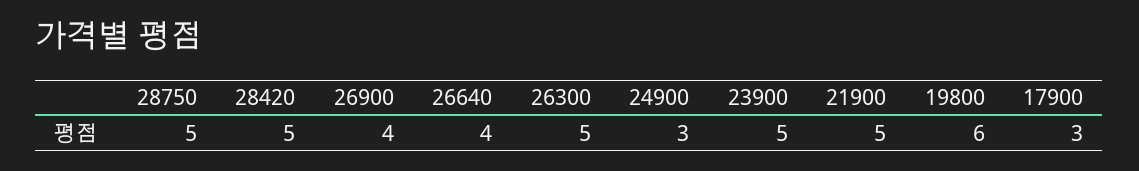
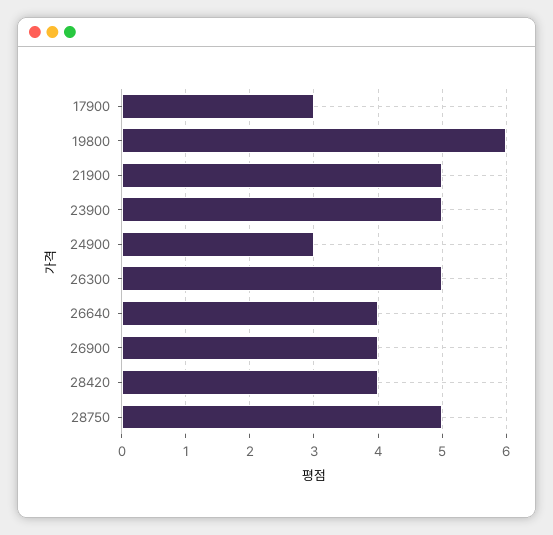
  {
    "28750": 5,
-   "28420": 5,
+   "28420": 4,
    "26900": 4,
    "26640": 4,
    "26300": 5,
    "24900": 3,
    "23900": 5,
    "21900": 5,
    "19800": 6,
    "17900": 3
  }

